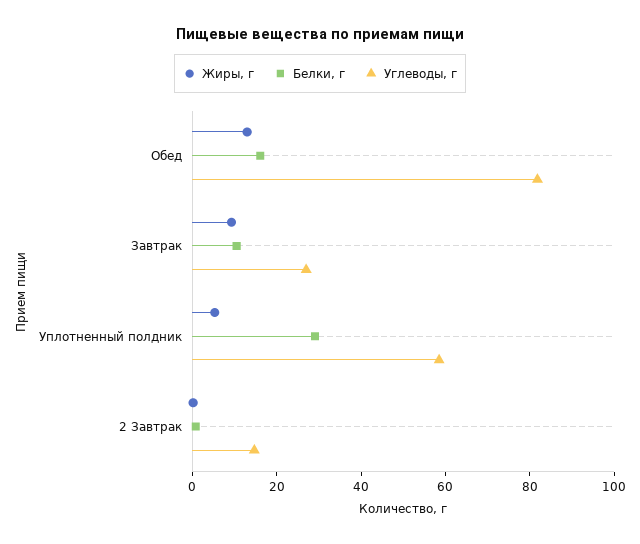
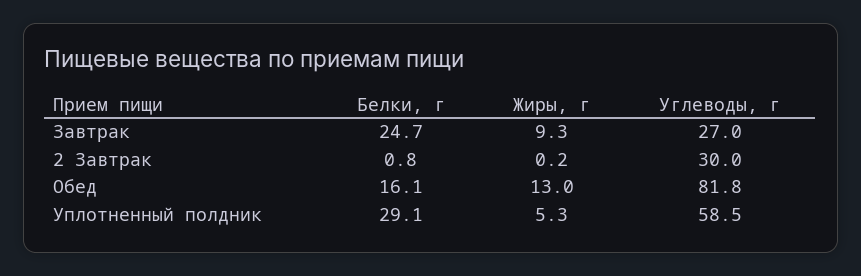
  {
    "Жиры, г": {
      "Обед": 13,
      "Завтрак": 9.3,
      "Уплотненный полдник": 5.3,
      "2 Завтрак": 0.2
    },
    "Белки, г": {
      "Обед": 16.1,
-     "Завтрак": 10,
+     "Завтрак": 24.7,
      "Уплотненный полдник": 29.1,
      "2 Завтрак": 0.8
    },
    "Углеводы, г": {
      "Обед": 81.8,
      "Завтрак": 27,
      "Уплотненный полдник": 58.5,
-     "2 Завтрак": 15
+     "2 Завтрак": 30
    }
  }

